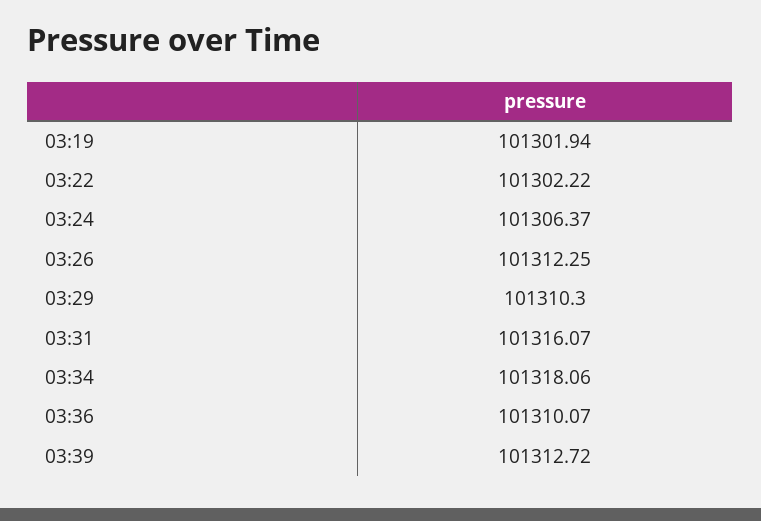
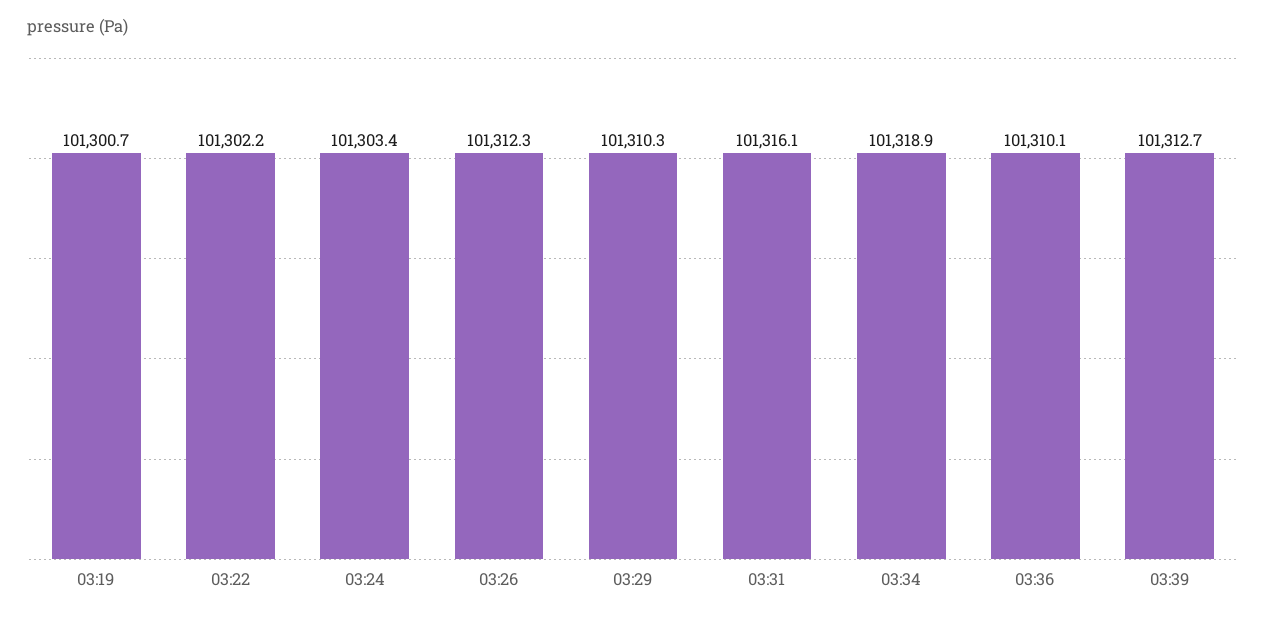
  {
-   "03:19": 101301.94,
+   "03:19": 101300.7,
    "03:22": 101302.22,
-   "03:24": 101306.37,
+   "03:24": 101303.4,
    "03:26": 101312.25,
    "03:29": 101310.3,
    "03:31": 101316.07,
-   "03:34": 101318.06,
+   "03:34": 101318.9,
    "03:36": 101310.07,
    "03:39": 101312.72
  }

